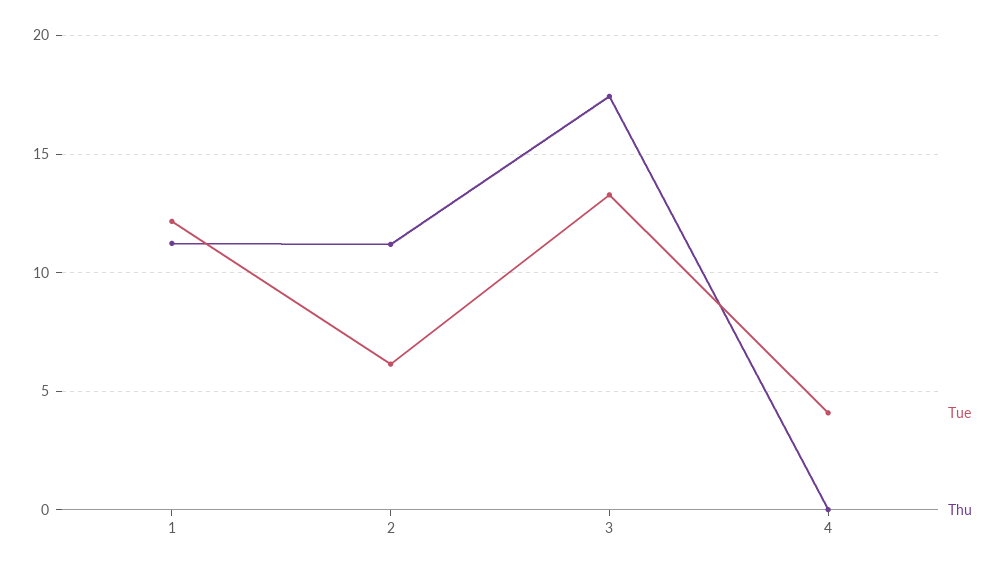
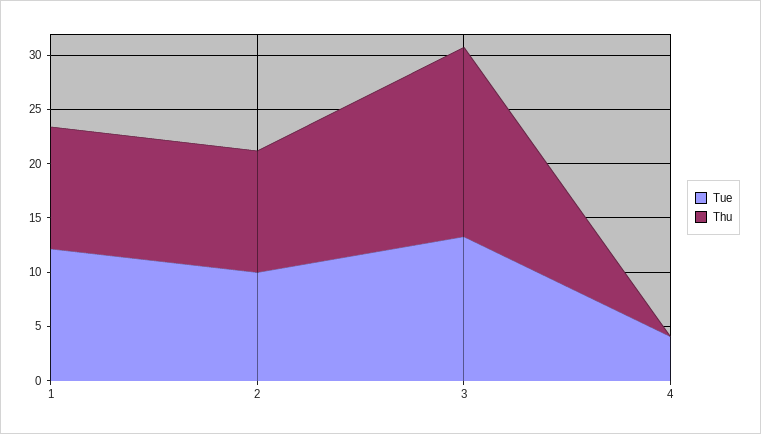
  {
    "Tue": {
      "1": 12,
-     "2": 6,
+     "2": 10,
      "3": 13.5,
      "4": 4
    },
    "Thu": {
      "1": 11,
      "2": 11,
      "3": 17.5,
      "4": 0
    }
  }

